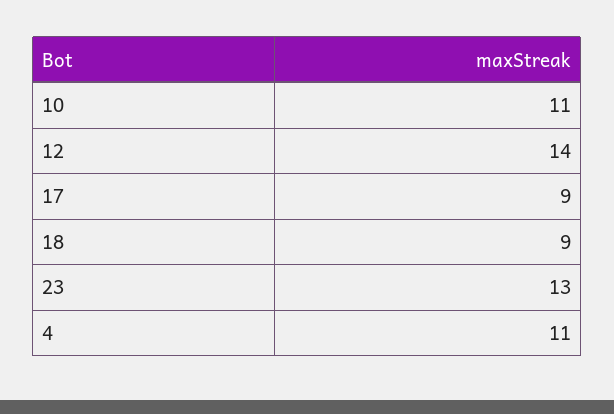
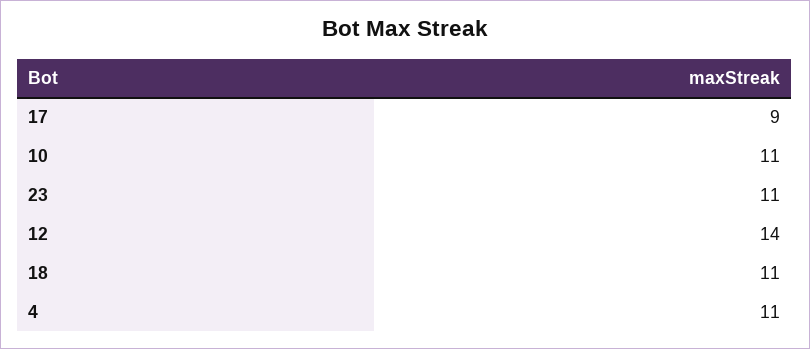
  {
    "10": 11,
    "12": 14,
    "17": 9,
-   "18": 9,
+   "18": 11,
-   "23": 13,
+   "23": 11,
    "4": 11
  }

